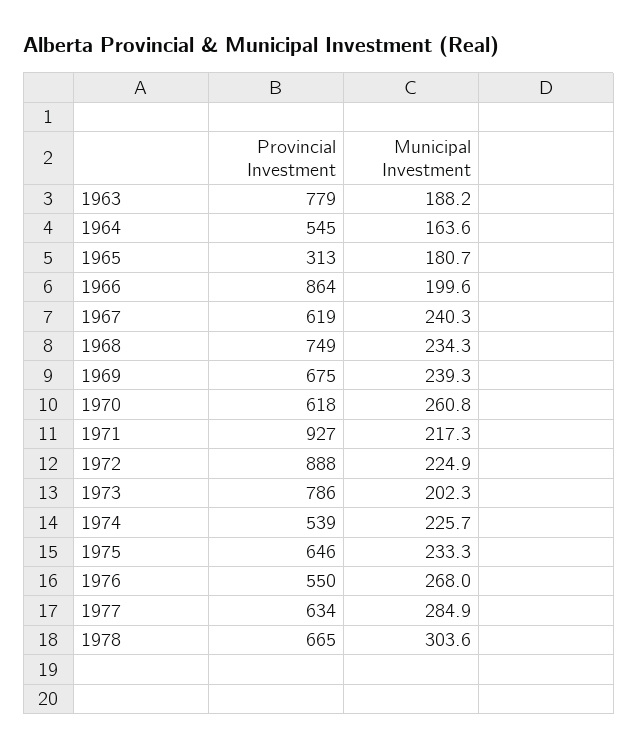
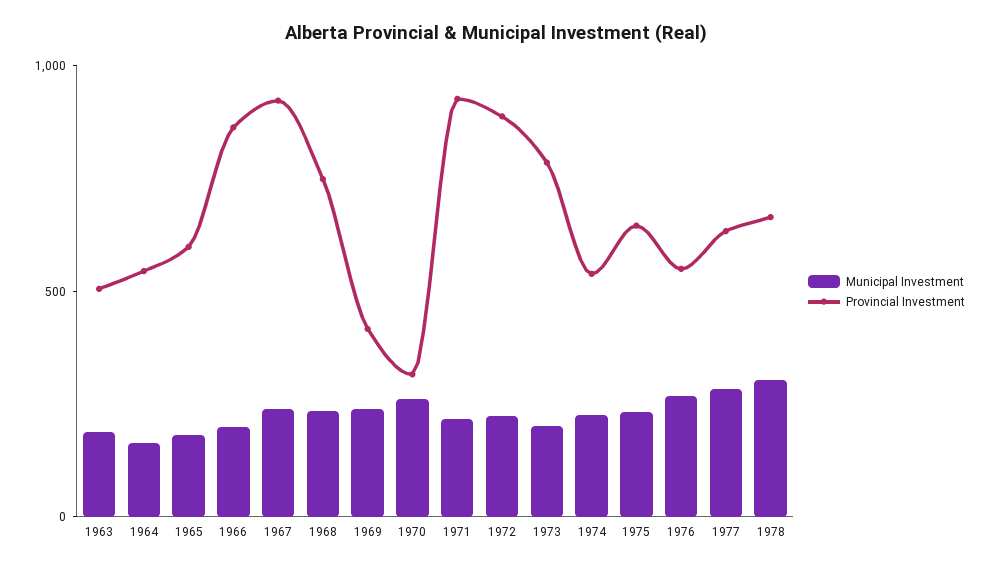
  {
    "Provincial Investment": {
-     "1963": 779,
+     "1963": 500,
      "1964": 545,
-     "1965": 313,
+     "1965": 600,
      "1966": 864,
-     "1967": 619,
+     "1967": 900,
      "1968": 749,
-     "1969": 675,
+     "1969": 400,
-     "1970": 618,
+     "1970": 300,
      "1971": 927,
      "1972": 888,
      "1973": 786,
      "1974": 539,
      "1975": 646,
      "1976": 550,
      "1977": 634,
      "1978": 665
    },
    "Municipal Investment": {
      "1963": 188.2,
      "1964": 163.6,
      "1965": 180.7,
      "1966": 199.6,
      "1967": 240.3,
      "1968": 234.3,
      "1969": 239.3,
      "1970": 260.8,
      "1971": 217.3,
      "1972": 224.9,
      "1973": 202.3,
      "1974": 225.7,
      "1975": 233.3,
      "1976": 268,
      "1977": 284.9,
      "1978": 303.6
    }
  }

